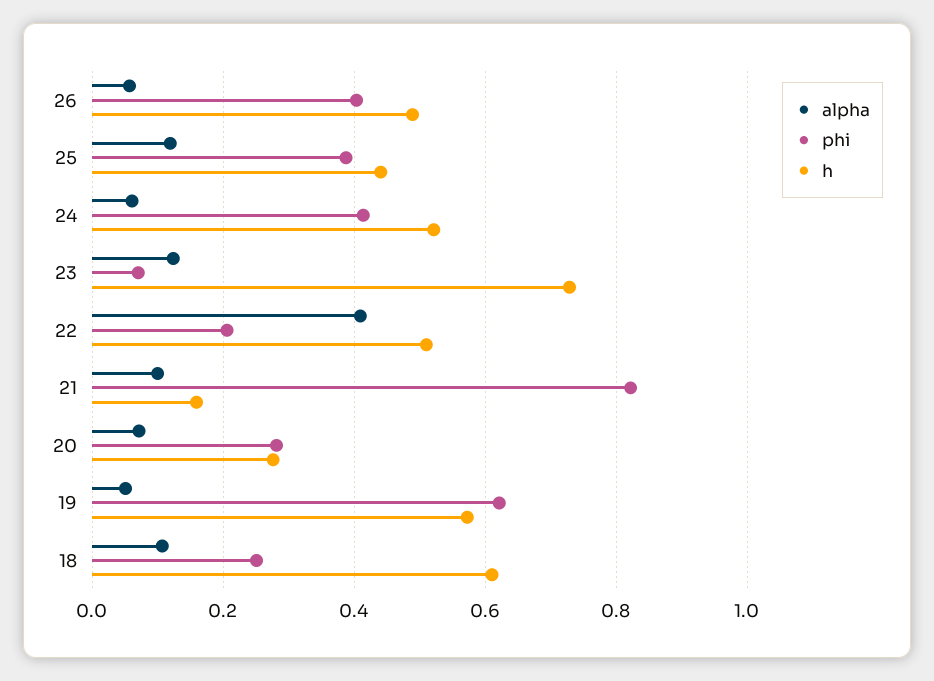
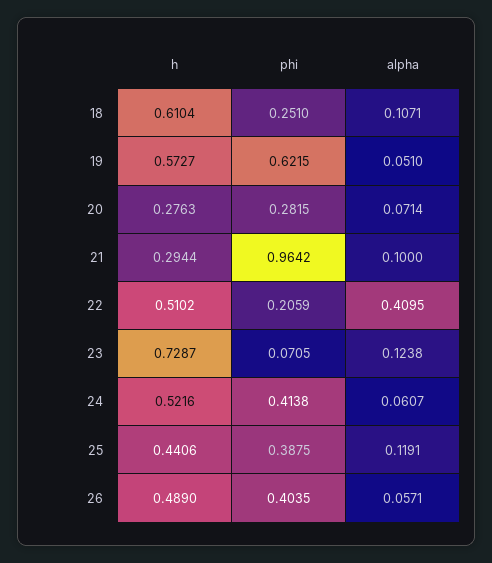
  {
    "alpha": {
      "26": 0.0571,
      "25": 0.1191,
      "24": 0.0607,
      "23": 0.1238,
      "22": 0.4095,
      "21": 0.1,
      "20": 0.0714,
      "19": 0.051,
      "18": 0.1071
    },
    "phi": {
      "26": 0.4035,
      "25": 0.3875,
      "24": 0.4138,
      "23": 0.0705,
      "22": 0.2059,
-     "21": 0.82,
+     "21": 0.9642,
      "20": 0.2815,
      "19": 0.6215,
      "18": 0.251
    },
    "h": {
      "26": 0.489,
      "25": 0.4406,
      "24": 0.5216,
      "23": 0.7287,
      "22": 0.5102,
-     "21": 0.16,
+     "21": 0.2944,
      "20": 0.2763,
      "19": 0.5727,
      "18": 0.6104
    }
  }

